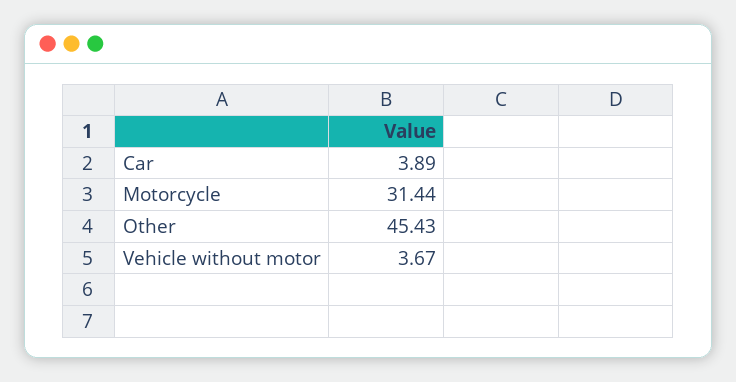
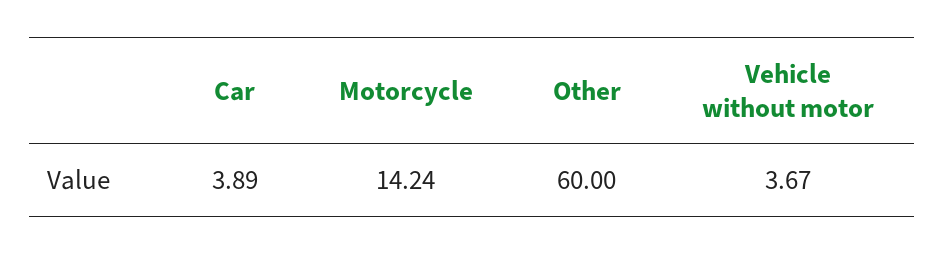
  {
    "Car": 3.89,
-   "Motorcycle": 31.44,
+   "Motorcycle": 14.24,
-   "Other": 45.43,
+   "Other": 60,
    "Vehicle without motor": 3.67
  }

